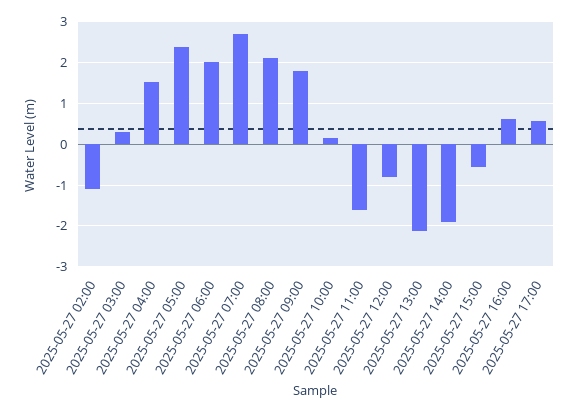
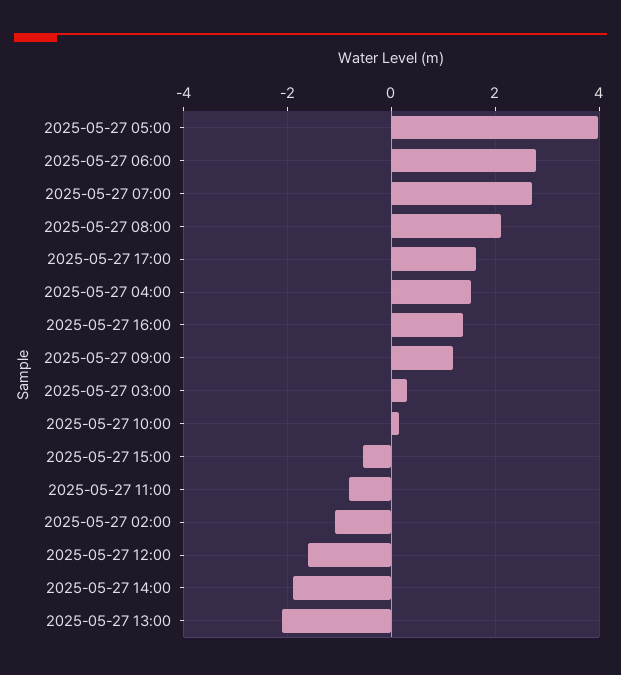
  {
    "2025-05-27 02:00": -1,
    "2025-05-27 03:00": 0.2,
    "2025-05-27 04:00": 1.6,
-   "2025-05-27 05:00": 2.4,
+   "2025-05-27 05:00": 4,
-   "2025-05-27 06:00": 2,
+   "2025-05-27 06:00": 2.8,
    "2025-05-27 07:00": 2.6,
    "2025-05-27 08:00": 2.2,
-   "2025-05-27 09:00": 1.8,
+   "2025-05-27 09:00": 1.2,
    "2025-05-27 10:00": 0.2,
-   "2025-05-27 11:00": -1.6,
+   "2025-05-27 11:00": -0.8,
-   "2025-05-27 12:00": -0.8,
+   "2025-05-27 12:00": -1.6,
    "2025-05-27 13:00": -2.2,
    "2025-05-27 14:00": -2,
    "2025-05-27 15:00": -0.6,
-   "2025-05-27 16:00": 0.6,
+   "2025-05-27 16:00": 1.4,
-   "2025-05-27 17:00": 0.6
+   "2025-05-27 17:00": 1.6
  }

